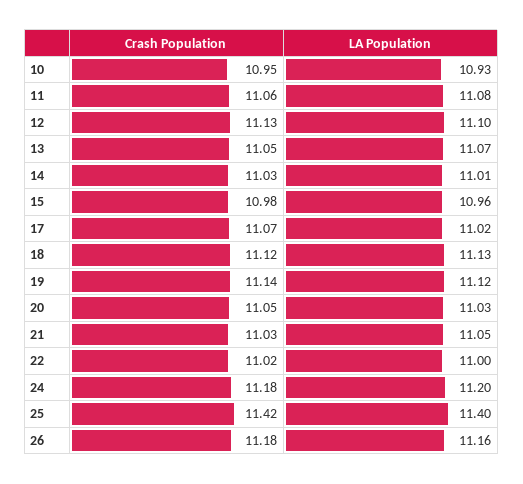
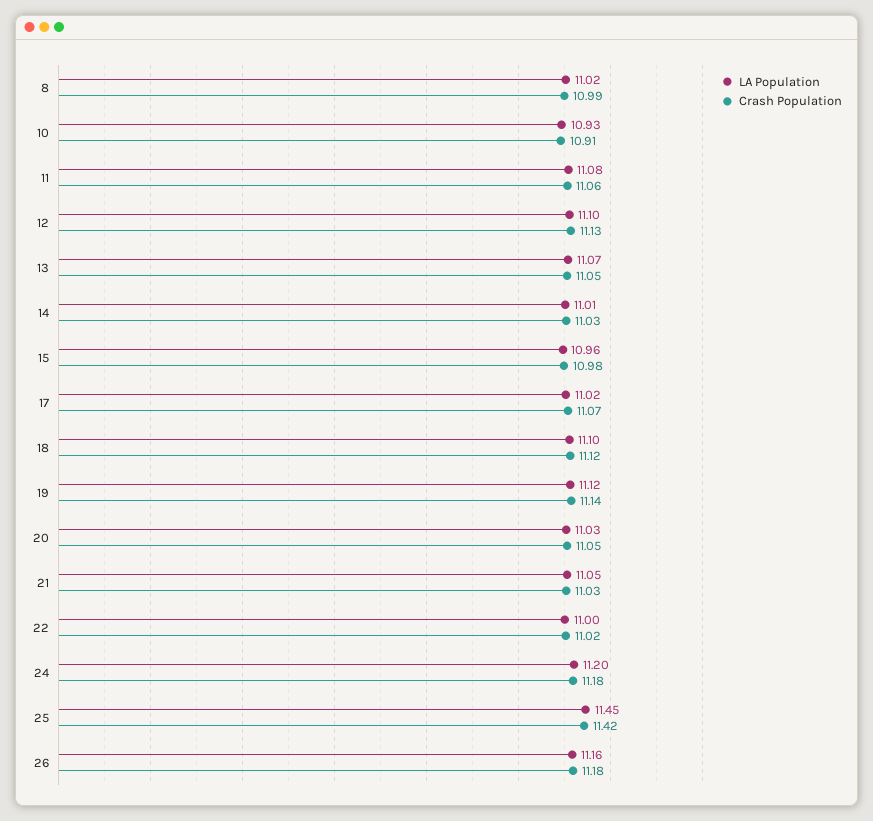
  {
    "Crash Population": {
-     "10": 10.95,
+     "10": 10.91,
      "11": 11.06,
      "12": 11.13,
      "13": 11.05,
      "14": 11.03,
      "15": 10.98,
      "17": 11.07,
      "18": 11.12,
      "19": 11.14,
      "20": 11.05,
      "21": 11.03,
      "22": 11.02,
      "24": 11.18,
      "25": 11.42,
-     "26": 11.18
+     "26": 11.18,
+     "8": 10.99
    },
    "LA Population": {
      "10": 10.93,
      "11": 11.08,
      "12": 11.1,
      "13": 11.07,
      "14": 11.01,
      "15": 10.96,
      "17": 11.02,
-     "18": 11.13,
+     "18": 11.1,
      "19": 11.12,
      "20": 11.03,
      "21": 11.05,
      "22": 11,
      "24": 11.2,
-     "25": 11.4,
+     "25": 11.45,
-     "26": 11.16
+     "26": 11.16,
+     "8": 11.02
    }
  }

